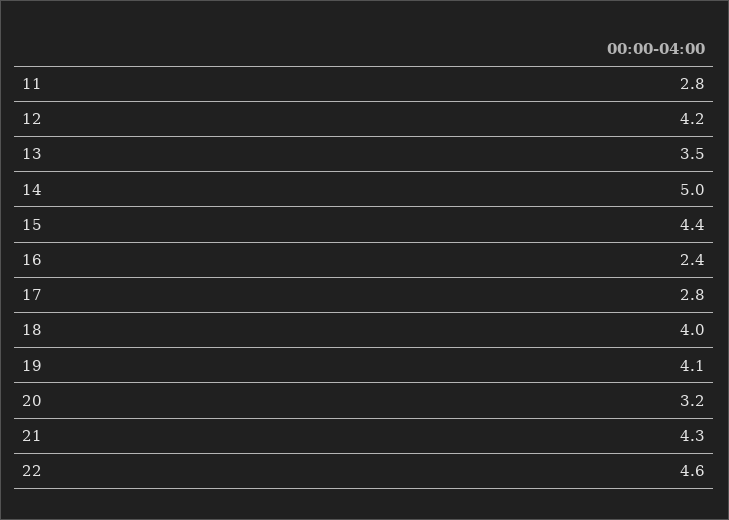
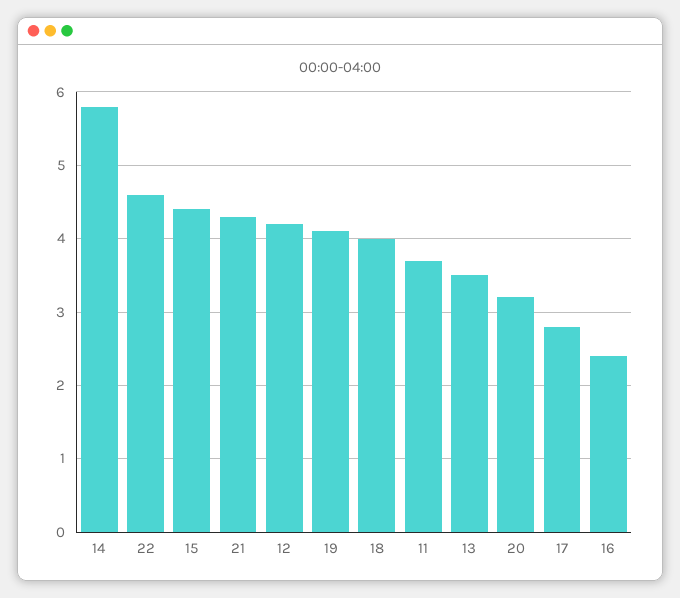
  {
-   "11": 2.8,
+   "11": 3.7,
    "12": 4.2,
    "13": 3.5,
-   "14": 5,
+   "14": 5.8,
    "15": 4.4,
    "16": 2.4,
    "17": 2.8,
    "18": 4,
    "19": 4.1,
    "20": 3.2,
    "21": 4.3,
    "22": 4.6
  }

